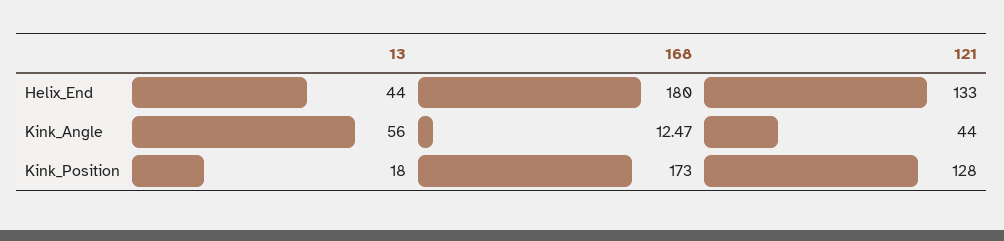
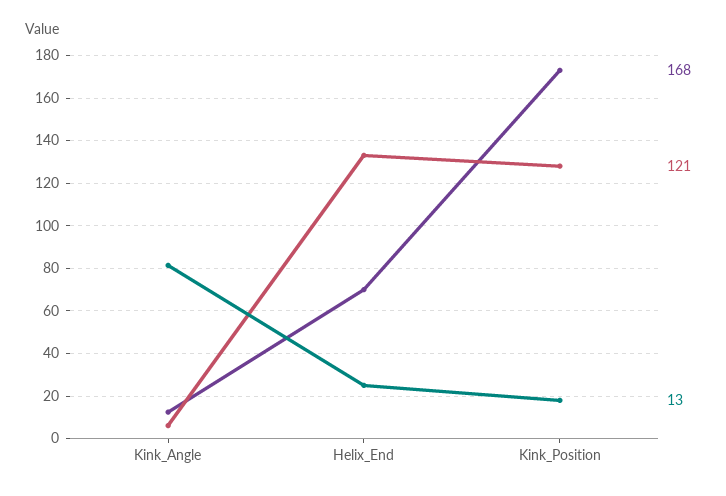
  {
    "13": {
-     "Helix_End": 44,
+     "Helix_End": 25,
-     "Kink_Angle": 56,
+     "Kink_Angle": 80,
      "Kink_Position": 18
    },
    "168": {
-     "Helix_End": 180,
+     "Helix_End": 70,
      "Kink_Angle": 12.47,
      "Kink_Position": 173
    },
    "121": {
      "Helix_End": 133,
-     "Kink_Angle": 44,
+     "Kink_Angle": 5,
      "Kink_Position": 128
    }
  }

